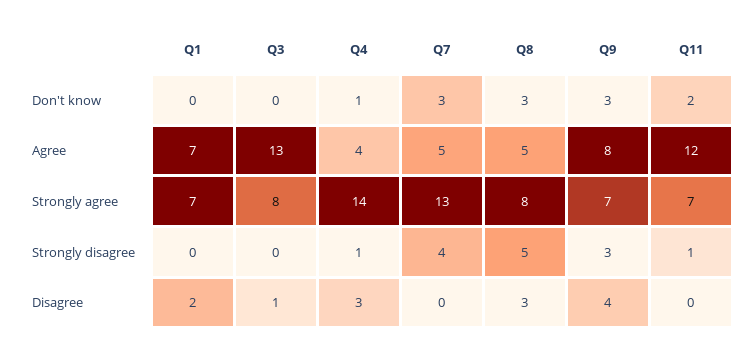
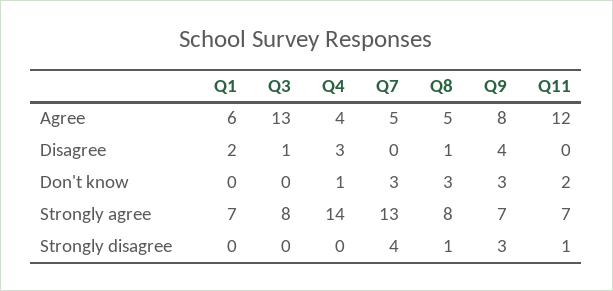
  {
    "Q1": {
      "Don't know": 0,
-     "Agree": 7,
+     "Agree": 6,
      "Strongly agree": 7,
      "Strongly disagree": 0,
      "Disagree": 2
    },
    "Q3": {
      "Don't know": 0,
      "Agree": 13,
      "Strongly agree": 8,
      "Strongly disagree": 0,
      "Disagree": 1
    },
    "Q4": {
      "Don't know": 1,
      "Agree": 4,
      "Strongly agree": 14,
-     "Strongly disagree": 1,
+     "Strongly disagree": 0,
      "Disagree": 3
    },
    "Q7": {
      "Don't know": 3,
      "Agree": 5,
      "Strongly agree": 13,
      "Strongly disagree": 4,
      "Disagree": 0
    },
    "Q8": {
      "Don't know": 3,
      "Agree": 5,
      "Strongly agree": 8,
-     "Strongly disagree": 5,
+     "Strongly disagree": 1,
-     "Disagree": 3
+     "Disagree": 1
    },
    "Q9": {
      "Don't know": 3,
      "Agree": 8,
      "Strongly agree": 7,
      "Strongly disagree": 3,
      "Disagree": 4
    },
    "Q11": {
      "Don't know": 2,
      "Agree": 12,
      "Strongly agree": 7,
      "Strongly disagree": 1,
      "Disagree": 0
    }
  }

